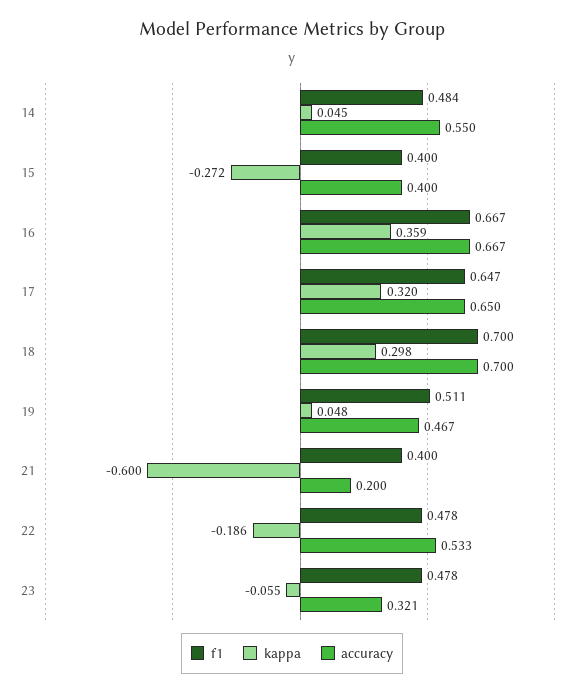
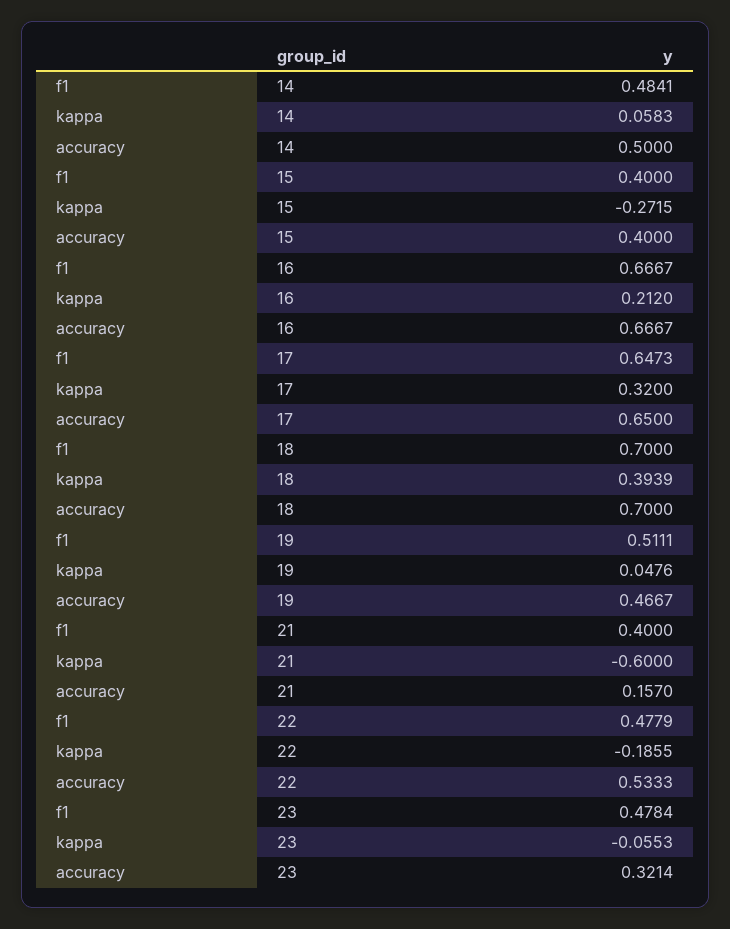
  {
    "f1": {
      "14": 0.4841,
      "15": 0.4,
      "16": 0.6667,
      "17": 0.6473,
      "18": 0.7,
      "19": 0.5111,
      "21": 0.4,
      "22": 0.4779,
      "23": 0.4784
    },
    "kappa": {
-     "14": 0.045,
+     "14": 0.0583,
      "15": -0.2715,
-     "16": 0.359,
+     "16": 0.212,
      "17": 0.32,
-     "18": 0.298,
+     "18": 0.3939,
      "19": 0.0476,
      "21": -0.6,
      "22": -0.1855,
      "23": -0.0553
    },
    "accuracy": {
-     "14": 0.55,
+     "14": 0.5,
      "15": 0.4,
      "16": 0.6667,
      "17": 0.65,
      "18": 0.7,
      "19": 0.4667,
-     "21": 0.2,
+     "21": 0.157,
      "22": 0.5333,
      "23": 0.3214
    }
  }

